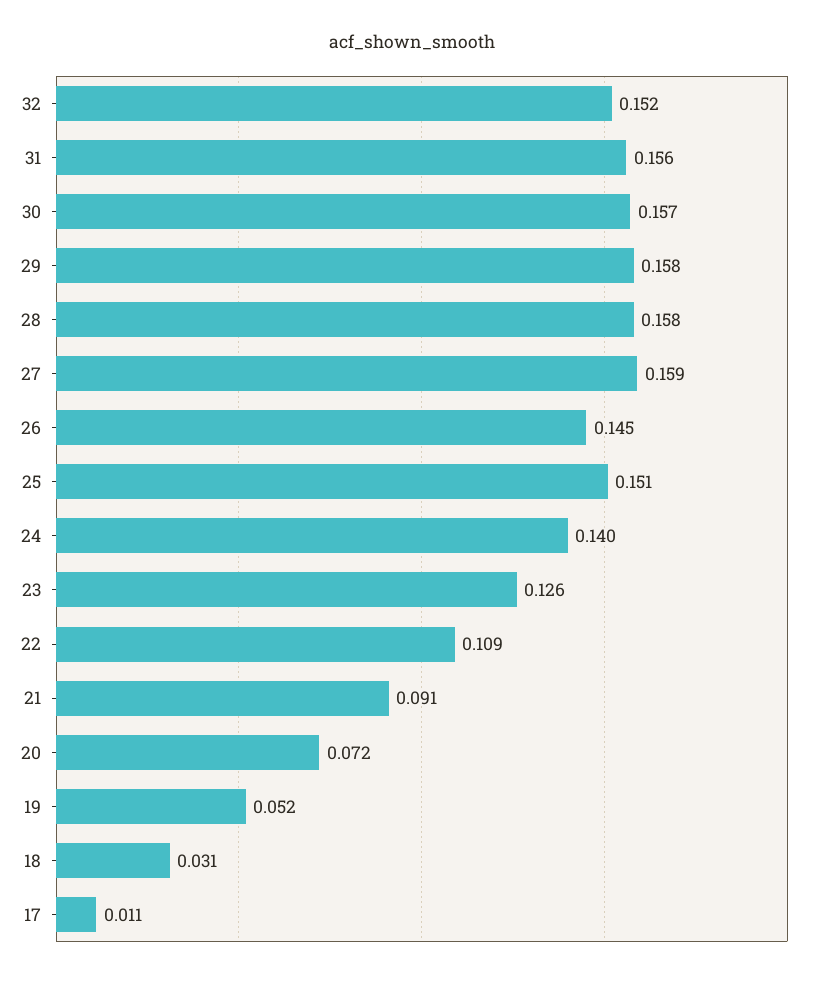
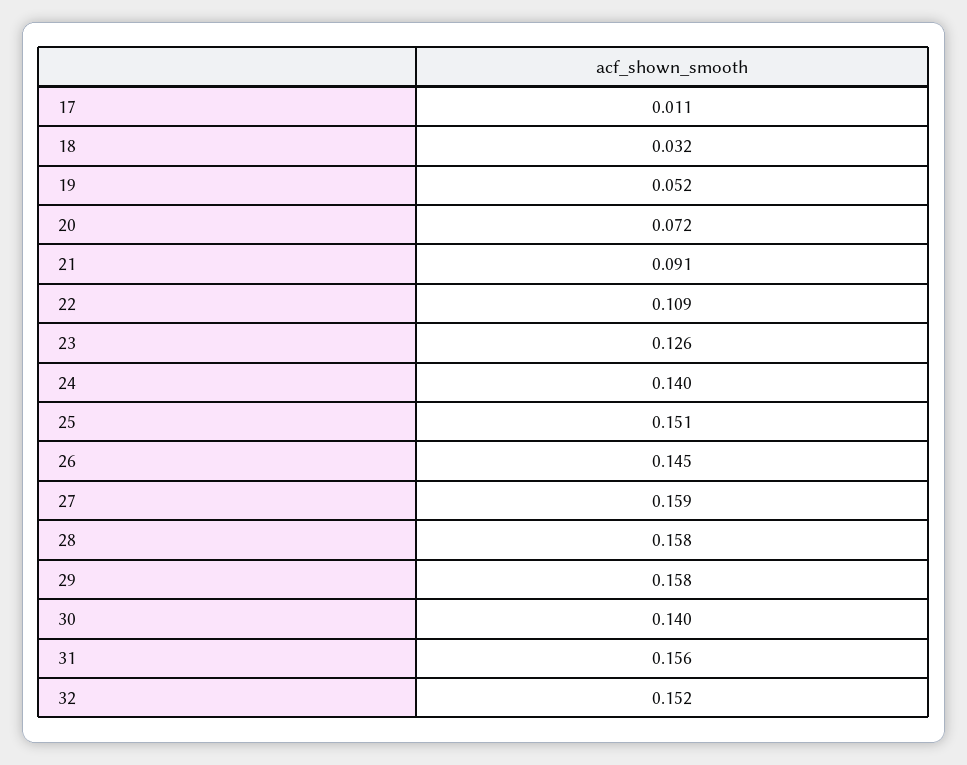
  {
    "32": 0.152,
    "31": 0.156,
-   "30": 0.157,
+   "30": 0.14,
    "29": 0.158,
    "28": 0.158,
    "27": 0.159,
    "26": 0.145,
    "25": 0.151,
    "24": 0.14,
    "23": 0.126,
    "22": 0.109,
    "21": 0.091,
    "20": 0.072,
    "19": 0.052,
-   "18": 0.031,
+   "18": 0.032,
    "17": 0.011
  }

